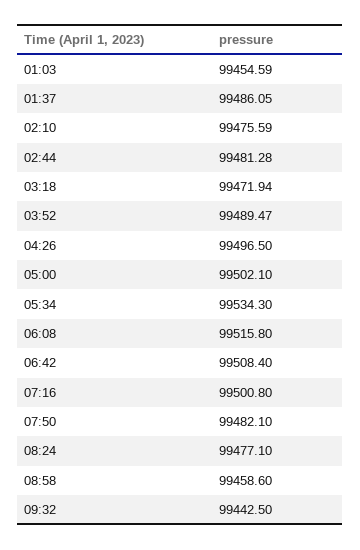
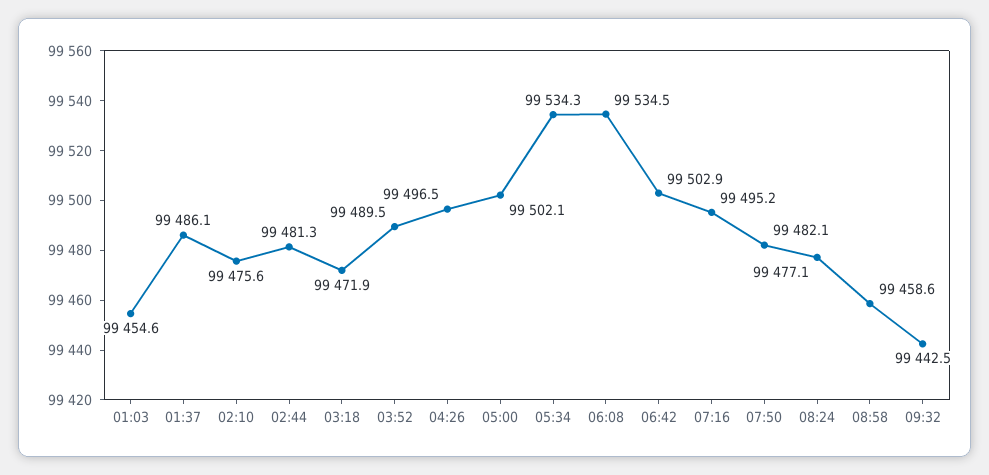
  {
    "01:03": 99454.59,
    "01:37": 99486.05,
    "02:10": 99475.59,
    "02:44": 99481.28,
    "03:18": 99471.94,
    "03:52": 99489.47,
    "04:26": 99496.5,
    "05:00": 99502.1,
    "05:34": 99534.3,
-   "06:08": 99515.8,
+   "06:08": 99534.5,
-   "06:42": 99508.4,
+   "06:42": 99502.9,
-   "07:16": 99500.8,
+   "07:16": 99495.2,
    "07:50": 99482.1,
    "08:24": 99477.1,
    "08:58": 99458.6,
    "09:32": 99442.5
  }

